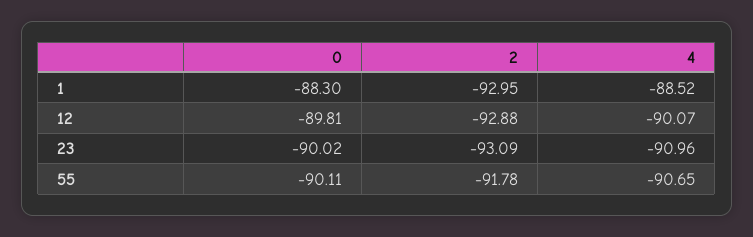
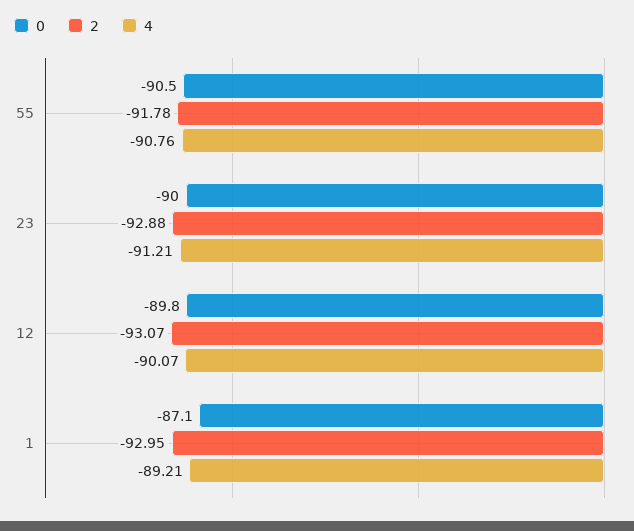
  {
    "0": {
-     "1": -88.3,
+     "1": -87.1,
      "12": -89.81,
      "23": -90.02,
-     "55": -90.11
+     "55": -90.5
    },
    "2": {
      "1": -92.95,
-     "12": -92.88,
+     "12": -93.07,
-     "23": -93.09,
+     "23": -92.88,
      "55": -91.78
    },
    "4": {
-     "1": -88.52,
+     "1": -89.21,
      "12": -90.07,
-     "23": -90.96,
+     "23": -91.21,
-     "55": -90.65
+     "55": -90.76
    }
  }

